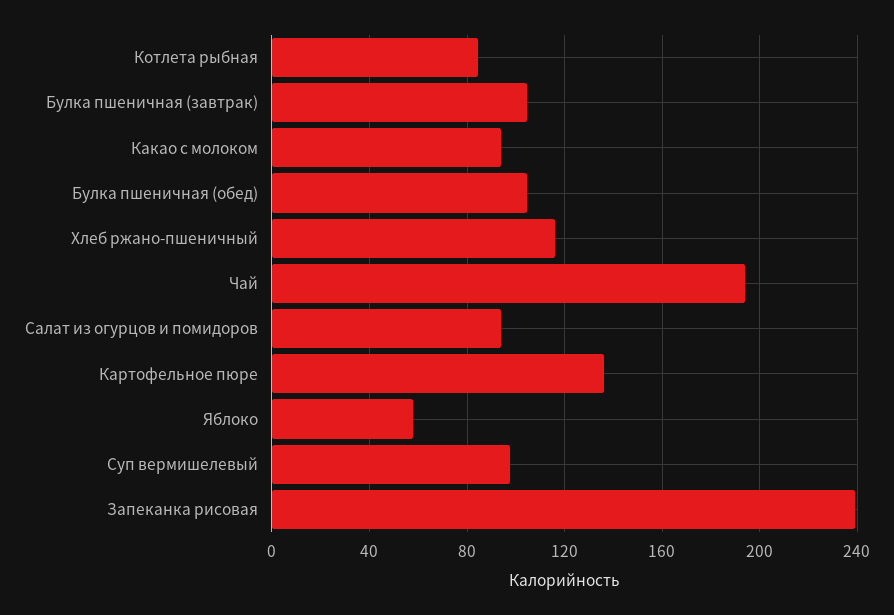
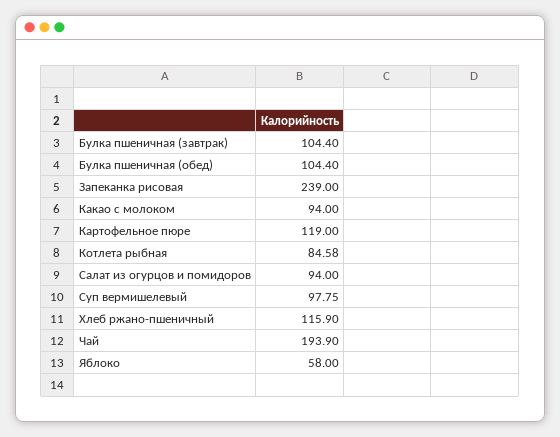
  {
    "Котлета рыбная": 84.58,
    "Булка пшеничная (завтрак)": 104.4,
    "Какао с молоком": 94,
    "Булка пшеничная (обед)": 104.4,
    "Хлеб ржано-пшеничный": 115.9,
    "Чай": 193.9,
    "Салат из огурцов и помидоров": 94,
-   "Картофельное пюре": 135,
+   "Картофельное пюре": 119,
    "Яблоко": 58,
    "Суп вермишелевый": 97.75,
    "Запеканка рисовая": 239
  }

